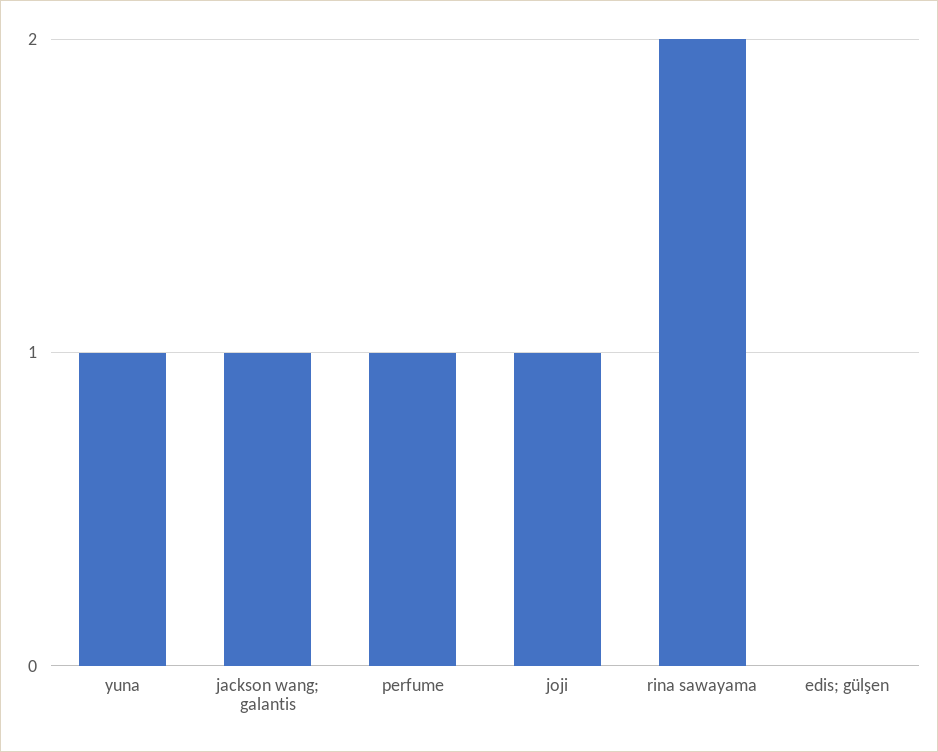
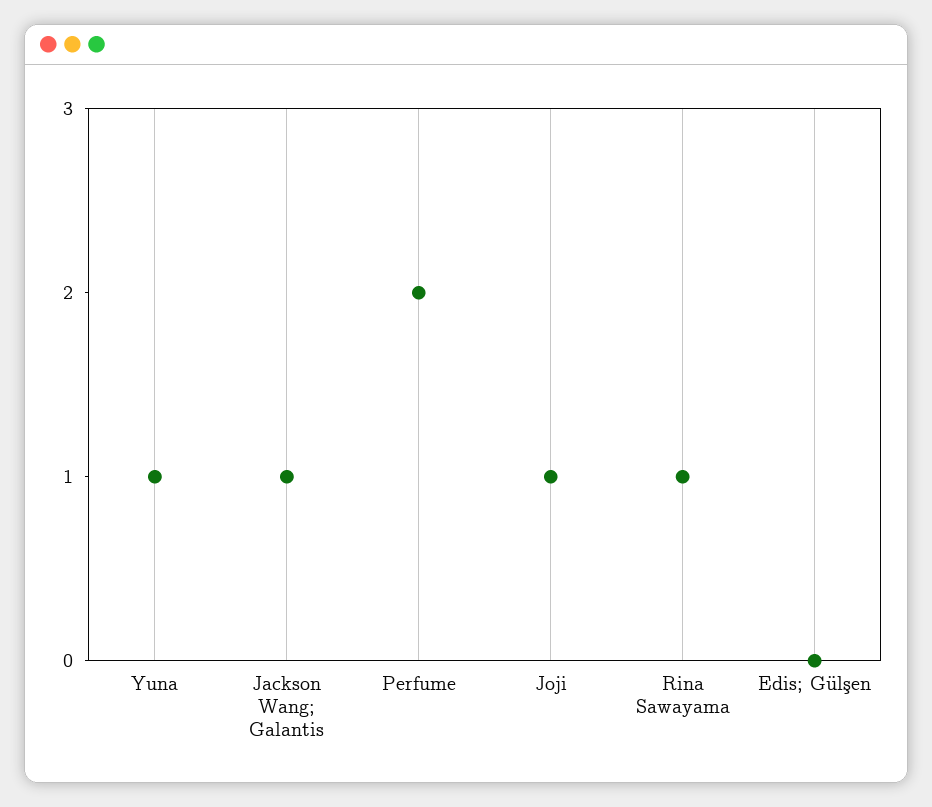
  {
    "yuna": 1,
    "jackson wang; galantis": 1,
-   "perfume": 1,
+   "perfume": 2,
    "joji": 1,
-   "rina sawayama": 2,
+   "rina sawayama": 1,
    "edis; gülşen": 0
  }

